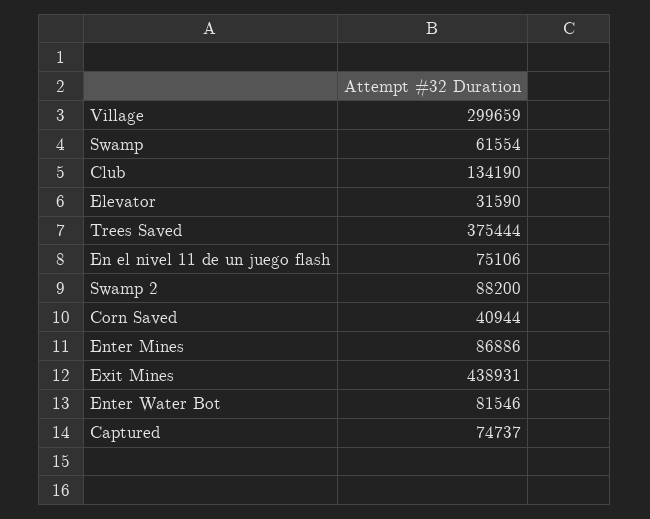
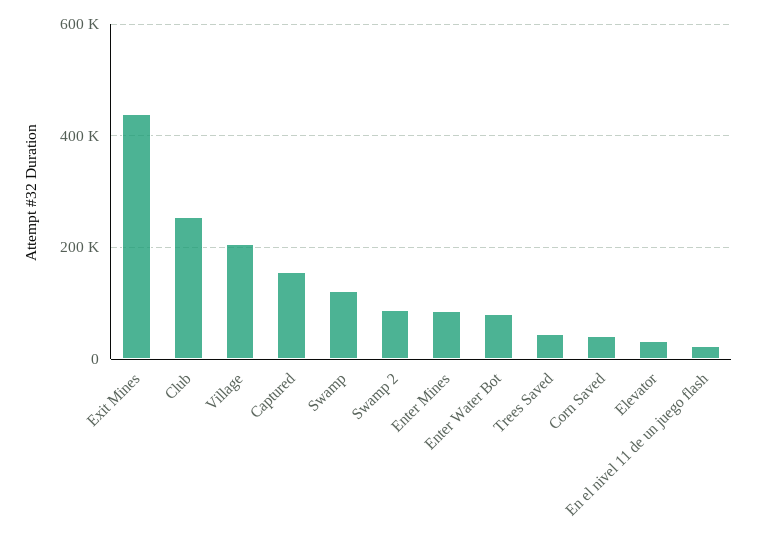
  {
-   "Village": 299659,
+   "Village": 200000,
-   "Swamp": 61554,
+   "Swamp": 120000,
-   "Club": 134190,
+   "Club": 260000,
    "Elevator": 31590,
-   "Trees Saved": 375444,
+   "Trees Saved": 40000,
-   "En el nivel 11 de un juego flash": 75106,
+   "En el nivel 11 de un juego flash": 20000,
    "Swamp 2": 88200,
    "Corn Saved": 40944,
    "Enter Mines": 86886,
    "Exit Mines": 438931,
    "Enter Water Bot": 81546,
-   "Captured": 74737
+   "Captured": 160000
  }

